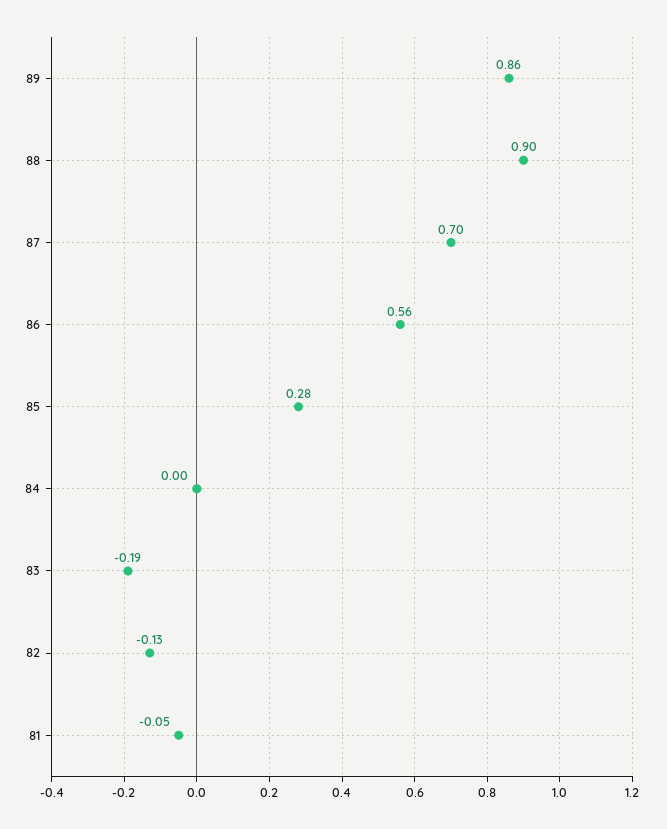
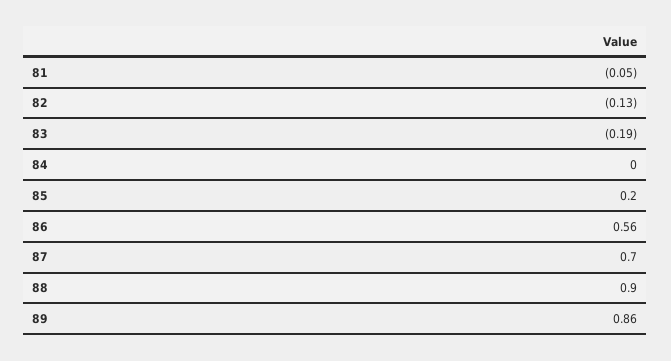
  {
    "89": 0.86,
    "88": 0.9,
    "87": 0.7,
    "86": 0.56,
-   "85": 0.28,
+   "85": 0.2,
    "84": 0,
    "83": -0.19,
    "82": -0.13,
    "81": -0.05
  }

